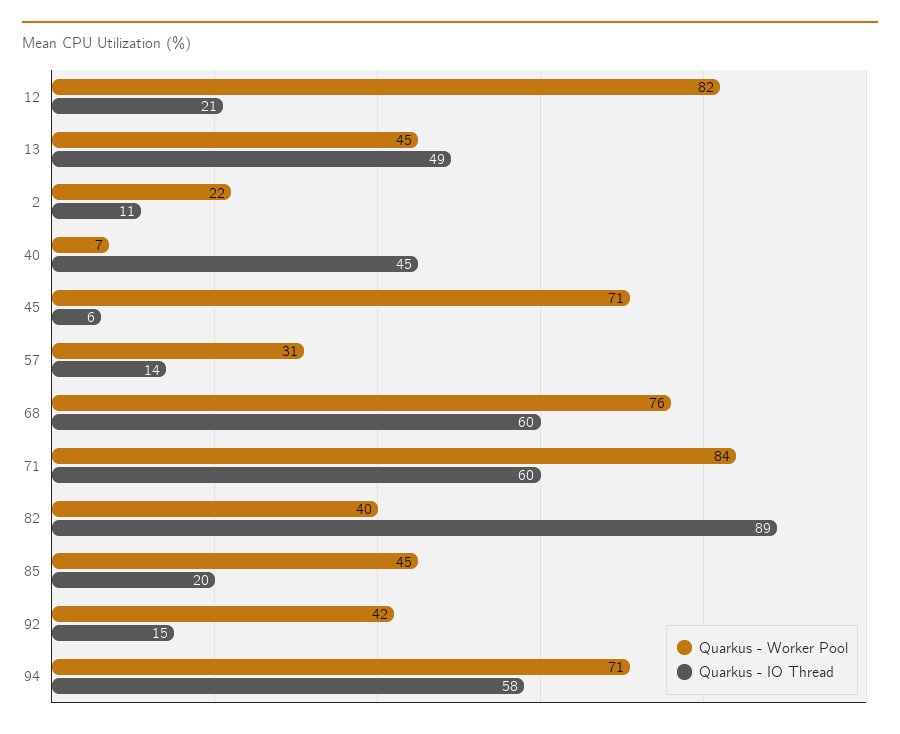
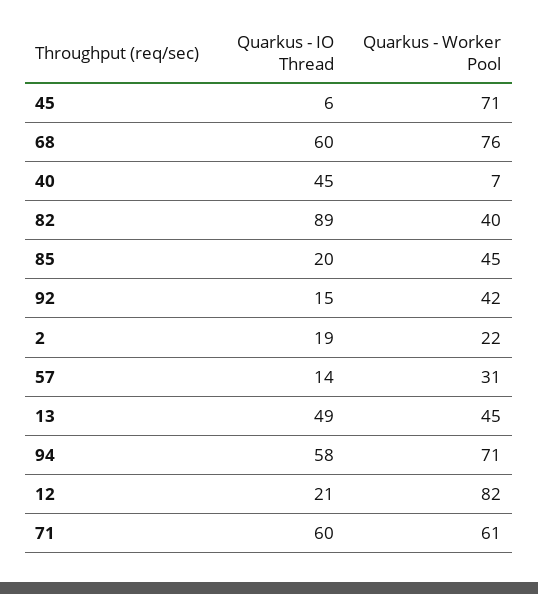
  {
    "Quarkus - Worker Pool": {
      "12": 82,
      "13": 45,
      "2": 22,
      "40": 7,
      "45": 71,
      "57": 31,
      "68": 76,
-     "71": 84,
+     "71": 61,
      "82": 40,
      "85": 45,
      "92": 42,
      "94": 71
    },
    "Quarkus - IO Thread": {
      "12": 21,
      "13": 49,
-     "2": 11,
+     "2": 19,
      "40": 45,
      "45": 6,
      "57": 14,
      "68": 60,
      "71": 60,
      "82": 89,
      "85": 20,
      "92": 15,
      "94": 58
    }
  }

